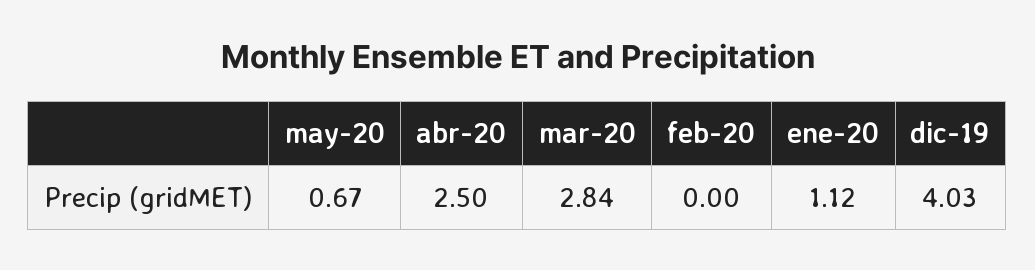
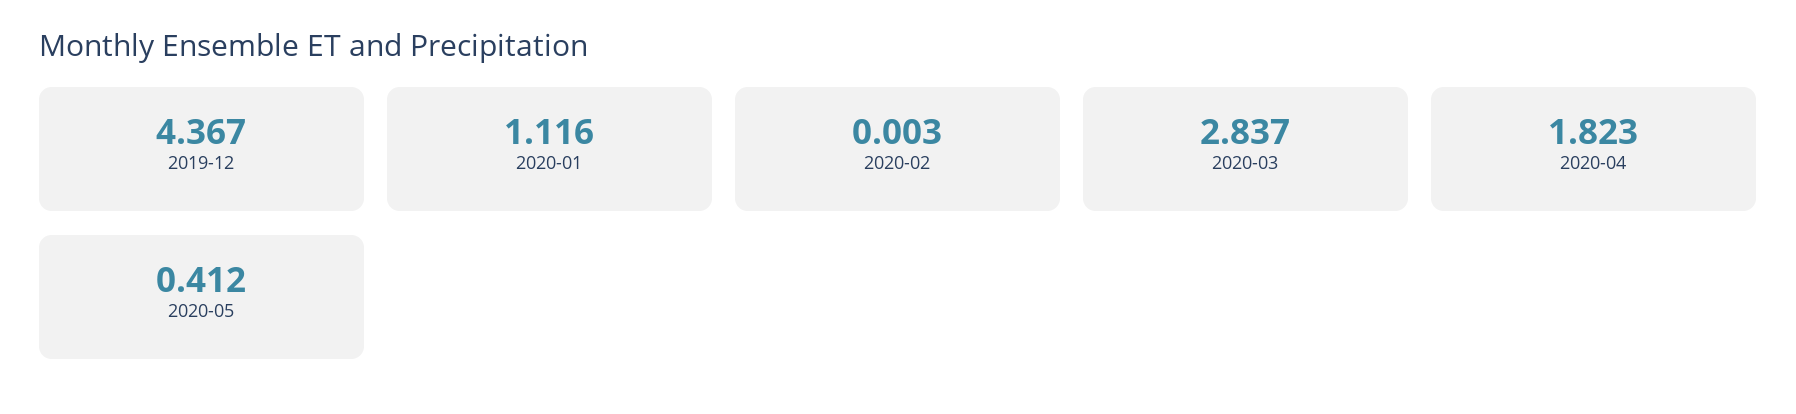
  {
-   "may-20": 0.67,
+   "may-20": 0.412,
-   "abr-20": 2.5,
+   "abr-20": 1.823,
    "mar-20": 2.837,
    "feb-20": 0.003,
    "ene-20": 1.116,
-   "dic-19": 4.03
+   "dic-19": 4.367
  }

